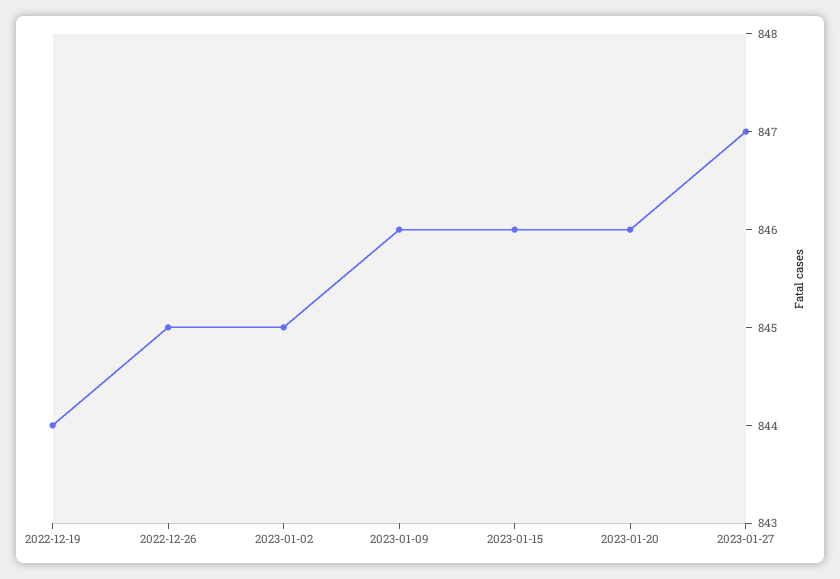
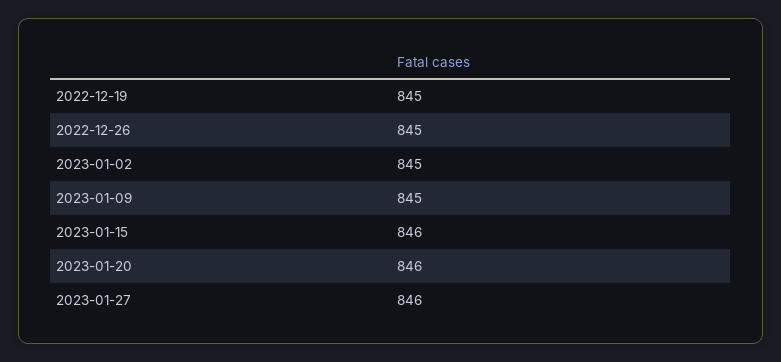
  {
-   "2022-12-19": 844,
+   "2022-12-19": 845,
    "2022-12-26": 845,
    "2023-01-02": 845,
-   "2023-01-09": 846,
+   "2023-01-09": 845,
    "2023-01-15": 846,
    "2023-01-20": 846,
-   "2023-01-27": 847
+   "2023-01-27": 846
  }

